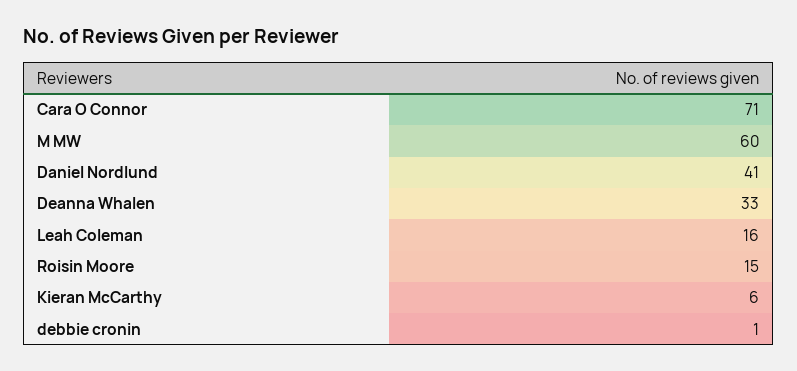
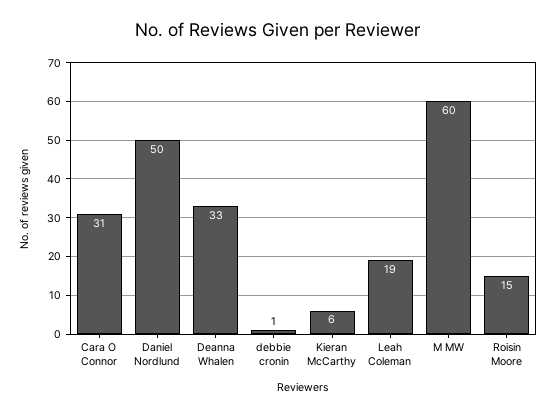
  {
-   "Cara O Connor": 71,
+   "Cara O Connor": 31,
    "M MW": 60,
-   "Daniel Nordlund": 41,
+   "Daniel Nordlund": 50,
    "Deanna Whalen": 33,
-   "Leah Coleman": 16,
+   "Leah Coleman": 19,
    "Roisin Moore": 15,
    "Kieran McCarthy": 6,
    "debbie cronin": 1
  }

